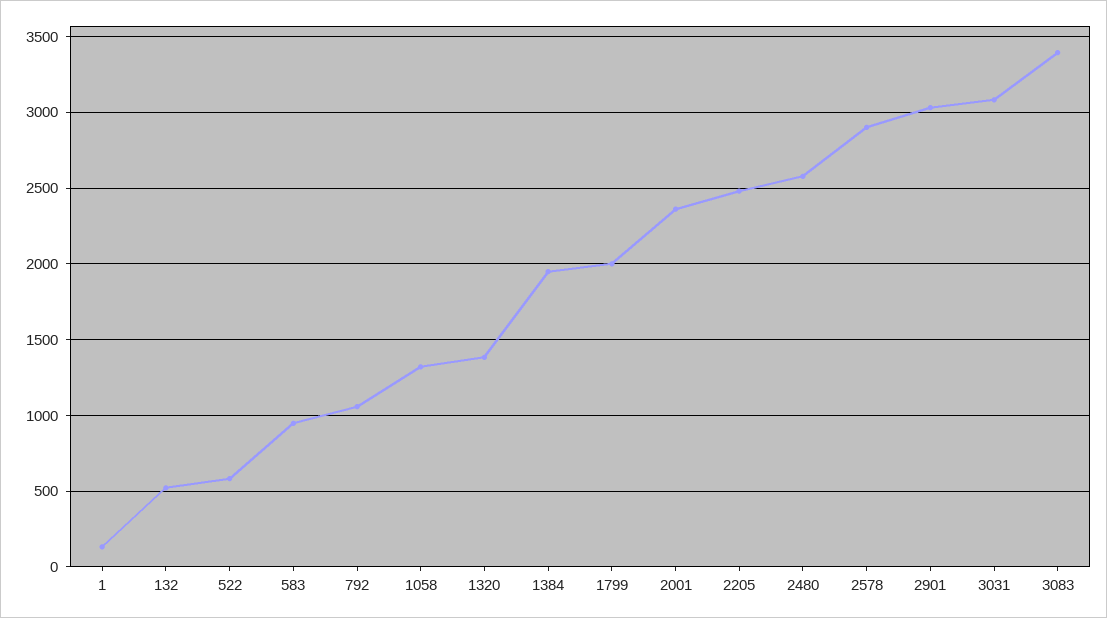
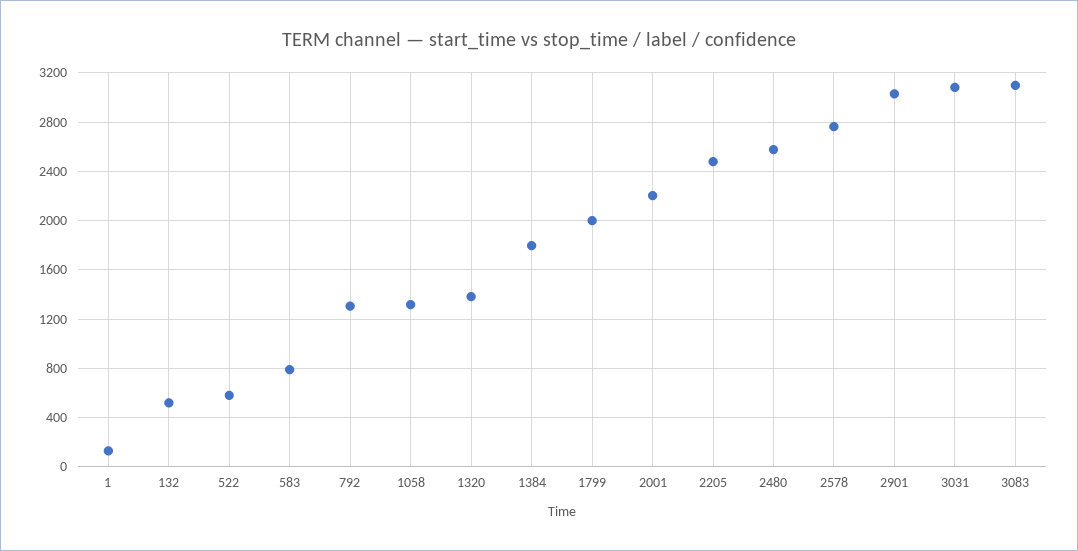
  {
    "1": 150,
    "132": 500,
    "522": 600,
-   "583": 950,
+   "583": 800,
-   "792": 1050,
+   "792": 1300,
    "1058": 1300,
    "1320": 1400,
-   "1384": 1950,
+   "1384": 1800,
    "1799": 2000,
-   "2001": 2350,
+   "2001": 2200,
    "2205": 2500,
    "2480": 2600,
-   "2578": 2900,
+   "2578": 2750,
    "2901": 3050,
    "3031": 3100,
-   "3083": 3400
+   "3083": 3100
  }

